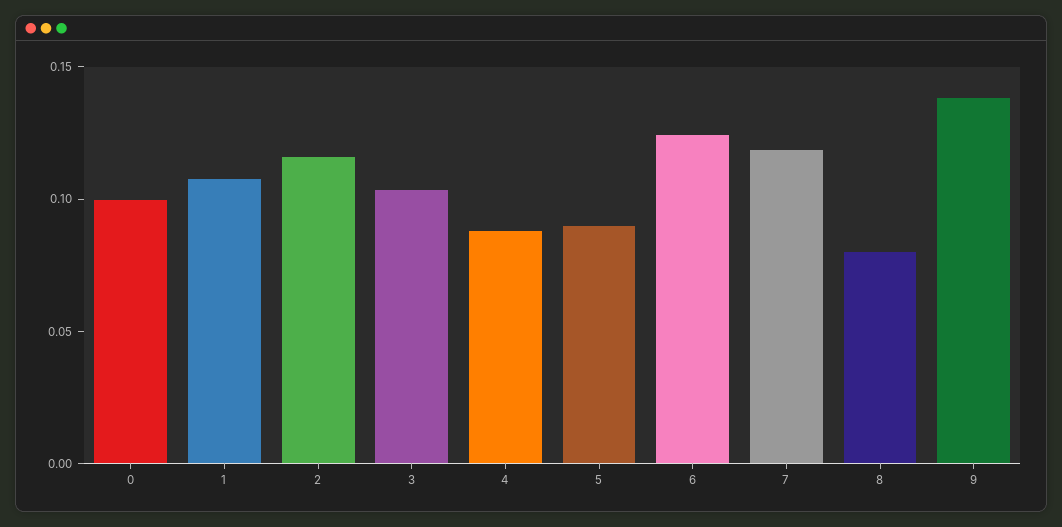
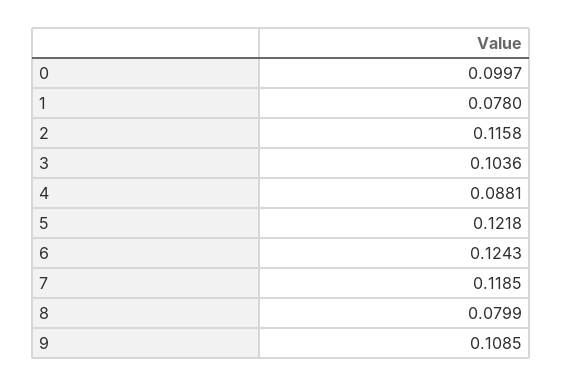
  {
    "0": 0.0997,
-   "1": 0.11,
+   "1": 0.078,
    "2": 0.1158,
    "3": 0.1036,
    "4": 0.0881,
-   "5": 0.09,
+   "5": 0.1218,
    "6": 0.1243,
    "7": 0.1185,
    "8": 0.0799,
-   "9": 0.14
+   "9": 0.1085
  }

